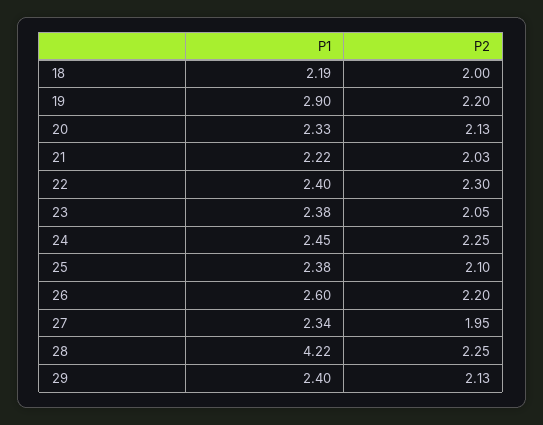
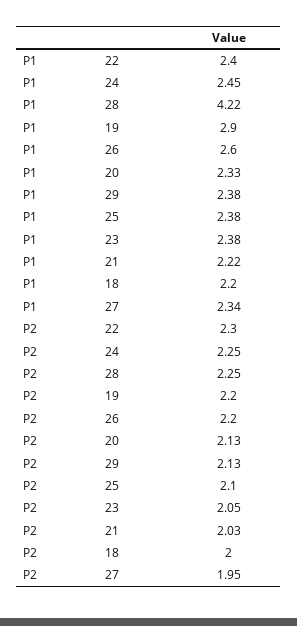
  {
    "P1": {
-     "18": 2.19,
+     "18": 2.2,
      "19": 2.9,
      "20": 2.33,
      "21": 2.22,
      "22": 2.4,
      "23": 2.38,
      "24": 2.45,
      "25": 2.38,
      "26": 2.6,
      "27": 2.34,
      "28": 4.22,
-     "29": 2.4
+     "29": 2.38
    },
    "P2": {
      "18": 2,
      "19": 2.2,
      "20": 2.13,
      "21": 2.03,
      "22": 2.3,
      "23": 2.05,
      "24": 2.25,
      "25": 2.1,
      "26": 2.2,
      "27": 1.95,
      "28": 2.25,
      "29": 2.13
    }
  }

